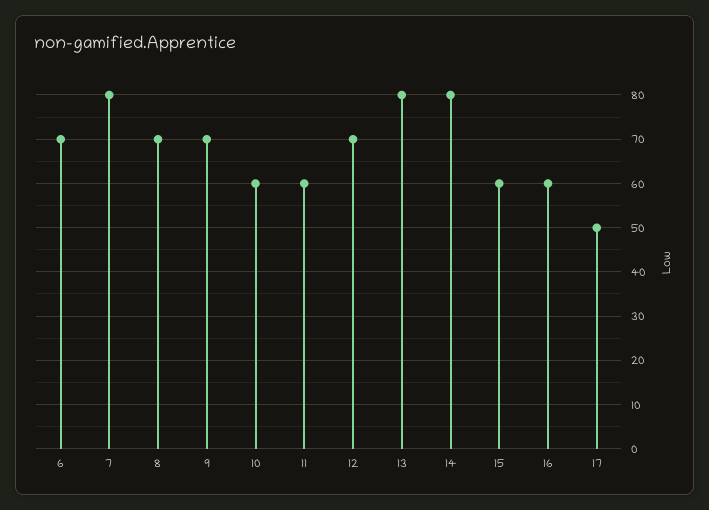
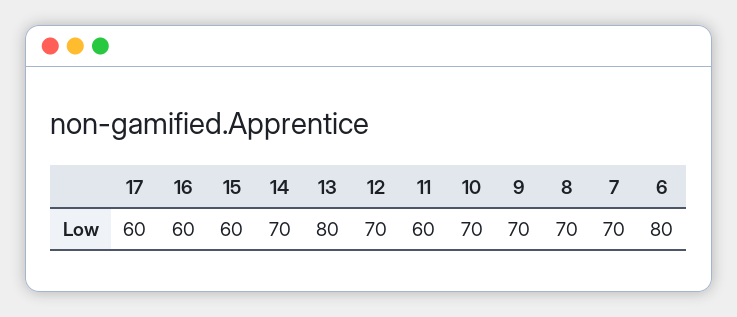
  {
-   "6": 70,
+   "6": 80,
-   "7": 80,
+   "7": 70,
    "8": 70,
    "9": 70,
-   "10": 60,
+   "10": 70,
    "11": 60,
    "12": 70,
    "13": 80,
-   "14": 80,
+   "14": 70,
    "15": 60,
    "16": 60,
-   "17": 50
+   "17": 60
  }

